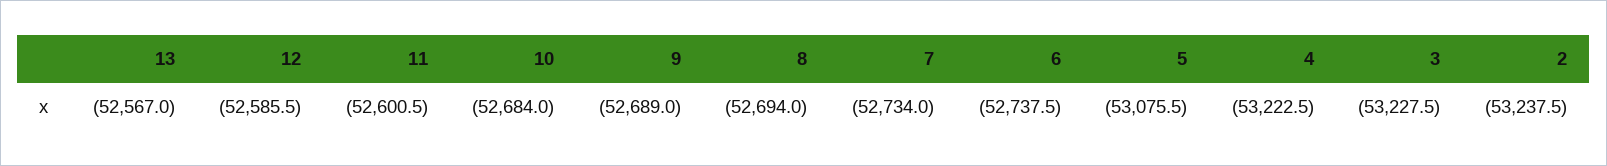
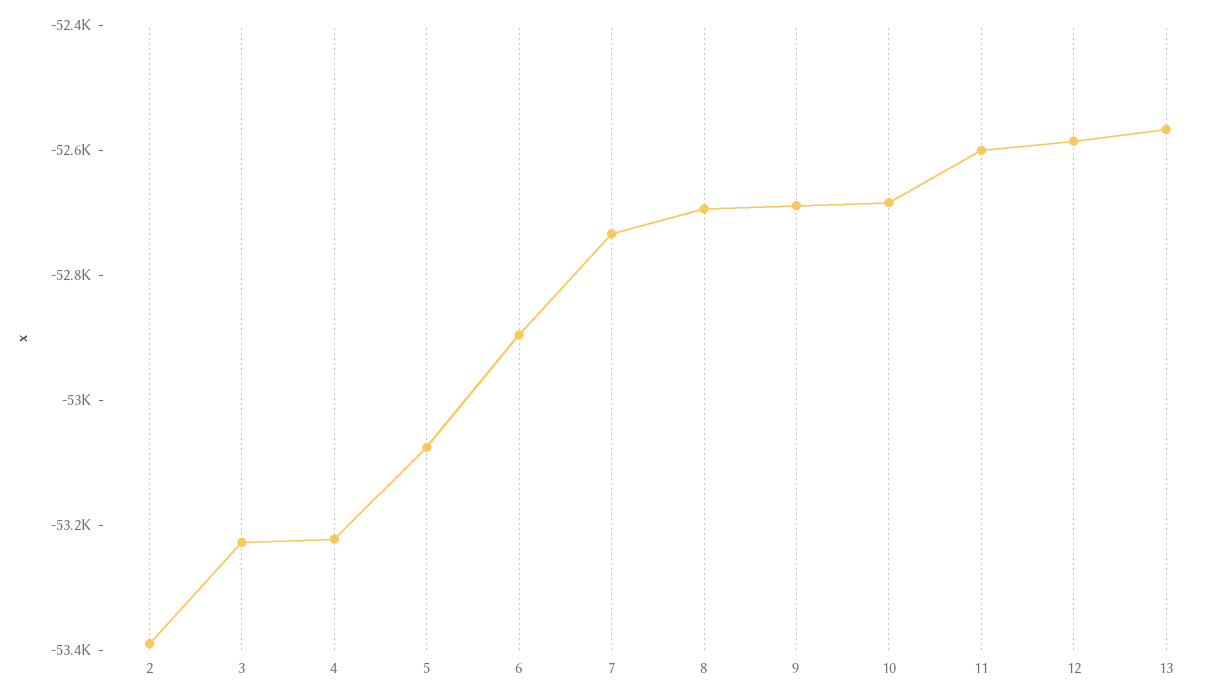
  {
    "13": -52567,
    "12": -52585.5,
    "11": -52600.5,
    "10": -52684,
    "9": -52689,
    "8": -52694,
    "7": -52734,
-   "6": -52737.5,
+   "6": -52900,
    "5": -53075.5,
    "4": -53222.5,
    "3": -53227.5,
-   "2": -53237.5
+   "2": -53400
  }

